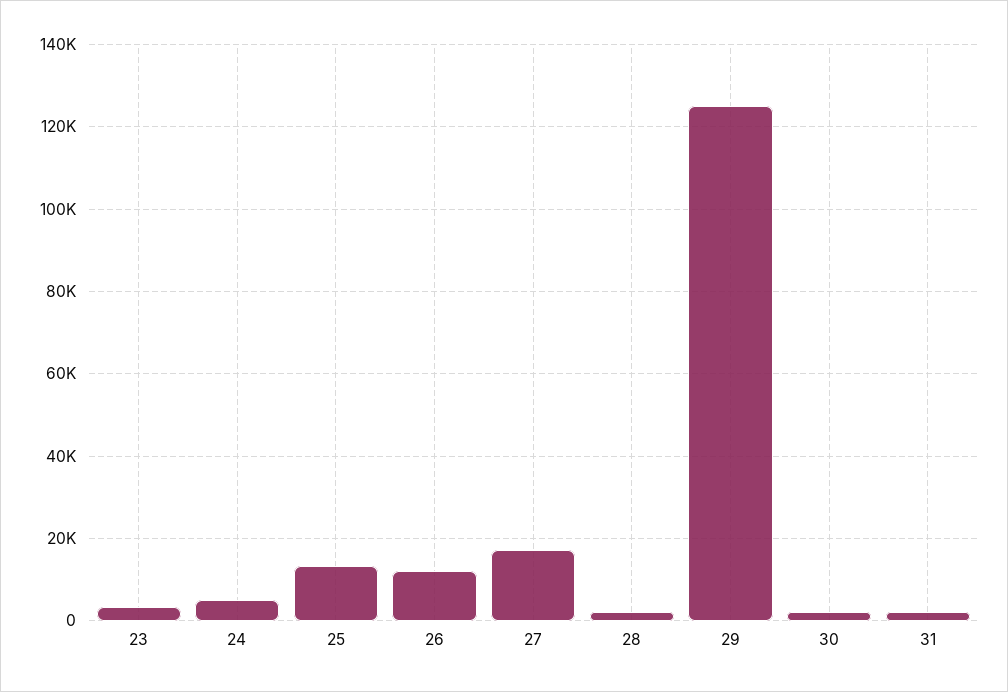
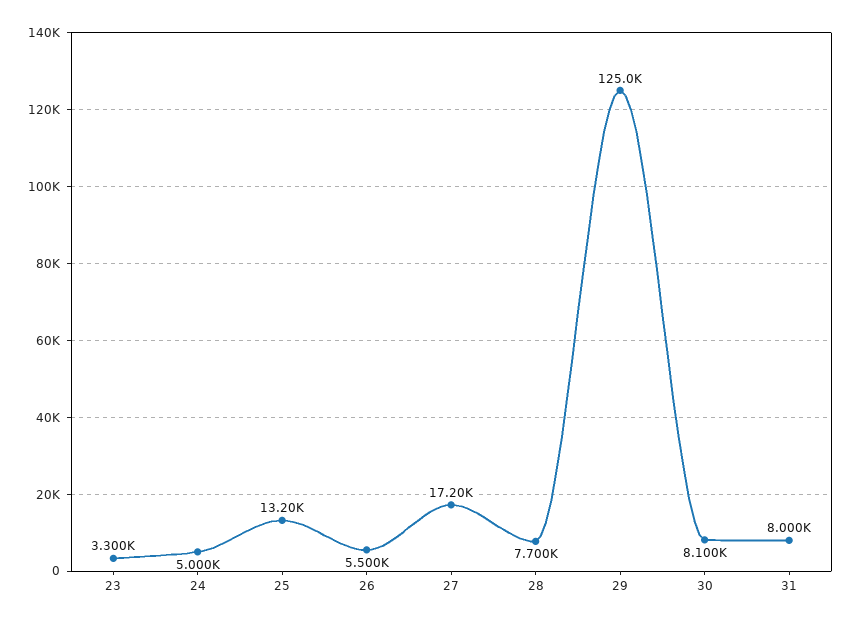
  {
    "23": 3300,
    "24": 5000,
    "25": 13200,
-   "26": 12000,
+   "26": 5500,
    "27": 17200,
-   "28": 2000,
+   "28": 7700,
    "29": 125000,
-   "30": 2000,
+   "30": 8100,
-   "31": 2000
+   "31": 8000
  }

